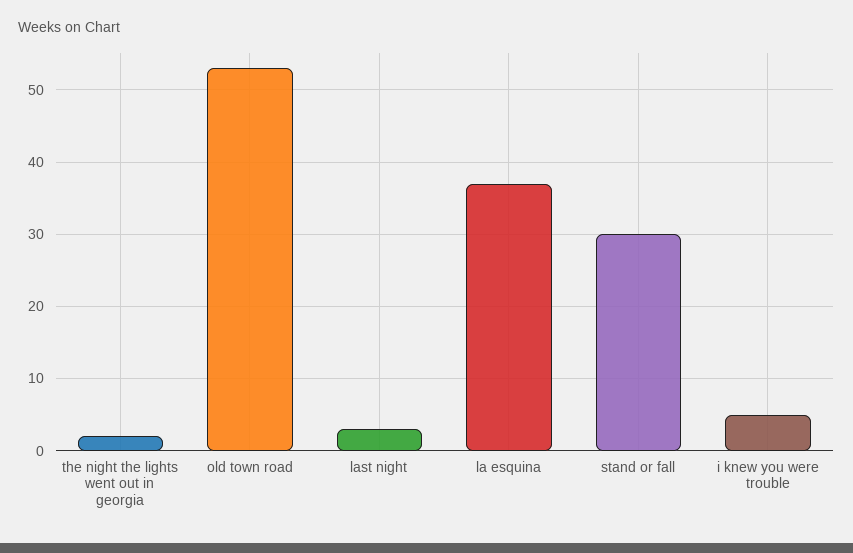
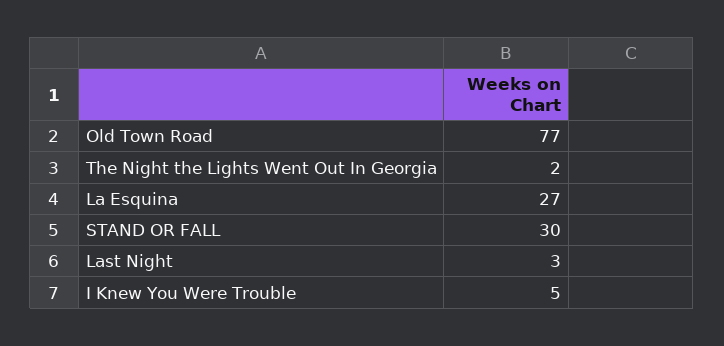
  {
    "the night the lights went out in georgia": 2,
-   "old town road": 53,
+   "old town road": 77,
    "last night": 3,
-   "la esquina": 37,
+   "la esquina": 27,
    "stand or fall": 30,
    "i knew you were trouble": 5
  }

